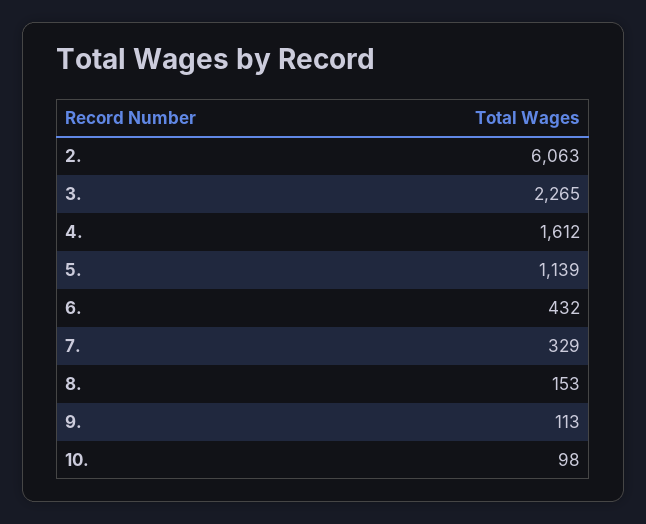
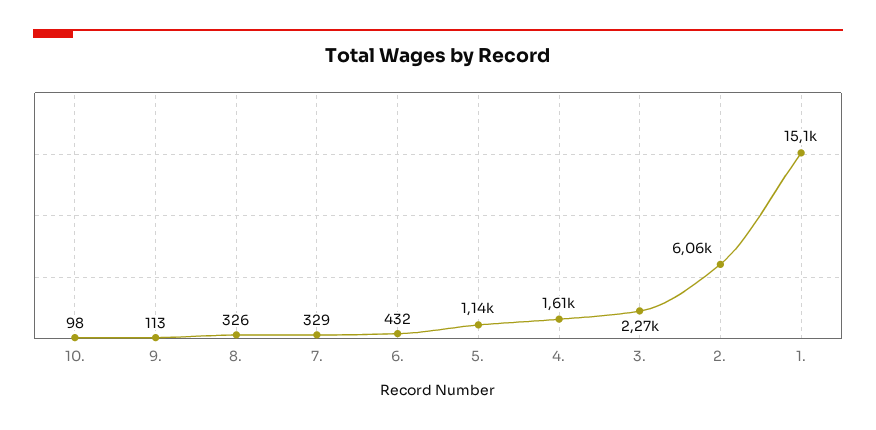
  {
    "2.": 6063,
    "3.": 2265,
    "4.": 1612,
    "5.": 1139,
    "6.": 432,
    "7.": 329,
-   "8.": 153,
+   "8.": 326,
    "9.": 113,
-   "10.": 98
+   "10.": 98,
+   "1.": 15100
  }

